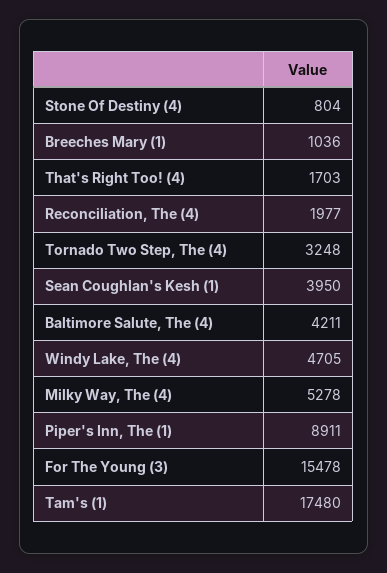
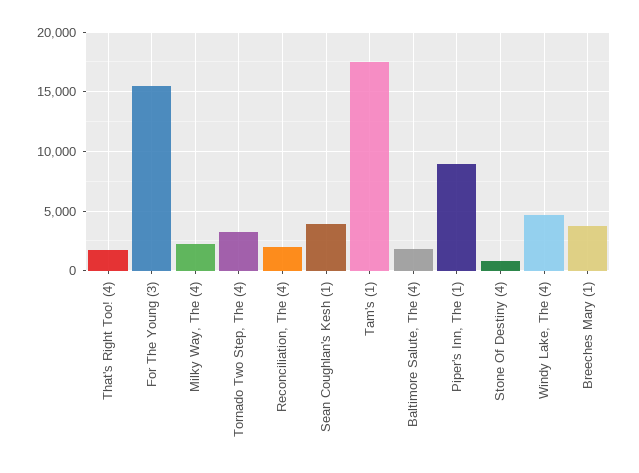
  {
    "Stone Of Destiny (4)": 804,
-   "Breeches Mary (1)": 1036,
+   "Breeches Mary (1)": 4000,
    "That's Right Too! (4)": 1703,
    "Reconciliation, The (4)": 1977,
    "Tornado Two Step, The (4)": 3248,
    "Sean Coughlan's Kesh (1)": 3950,
-   "Baltimore Salute, The (4)": 4211,
+   "Baltimore Salute, The (4)": 2000,
    "Windy Lake, The (4)": 4705,
-   "Milky Way, The (4)": 5278,
+   "Milky Way, The (4)": 2000,
    "Piper's Inn, The (1)": 8911,
    "For The Young (3)": 15478,
    "Tam's (1)": 17480
  }

